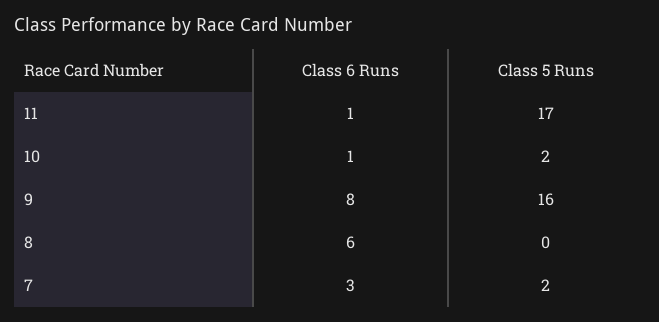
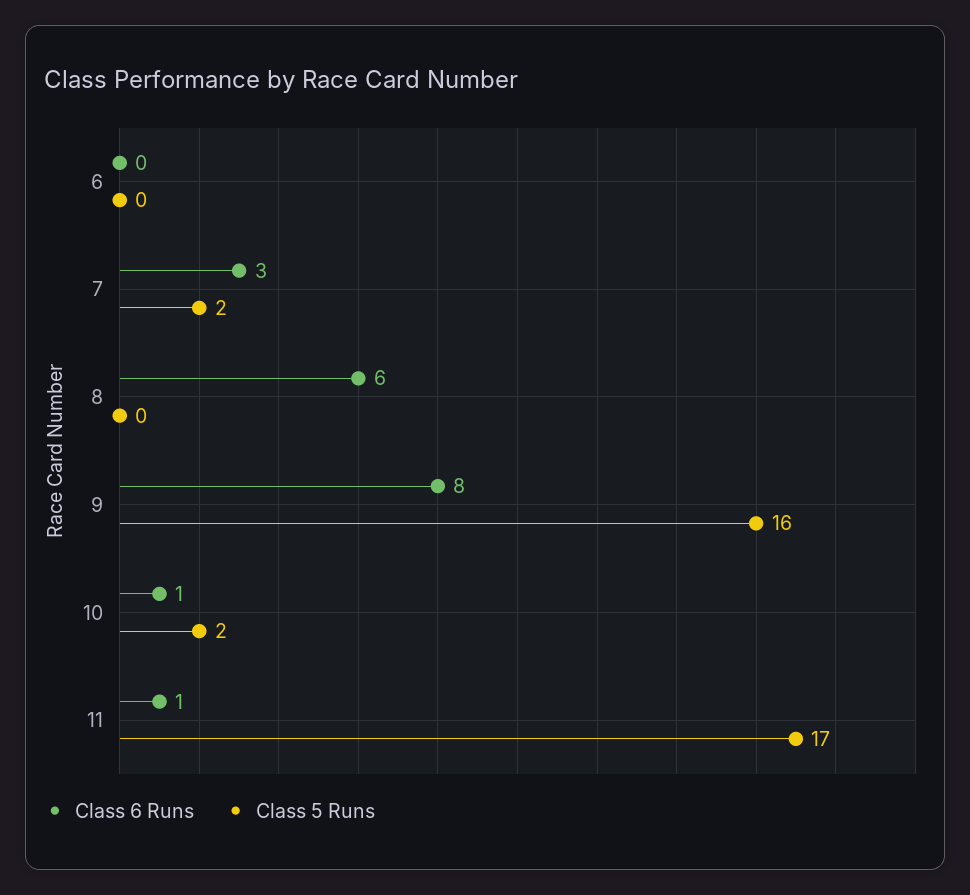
  {
    "Class 6 Runs": {
      "11": 1,
      "10": 1,
      "9": 8,
      "8": 6,
-     "7": 3
+     "7": 3,
+     "6": 0
    },
    "Class 5 Runs": {
      "11": 17,
      "10": 2,
      "9": 16,
      "8": 0,
-     "7": 2
+     "7": 2,
+     "6": 0
    }
  }

